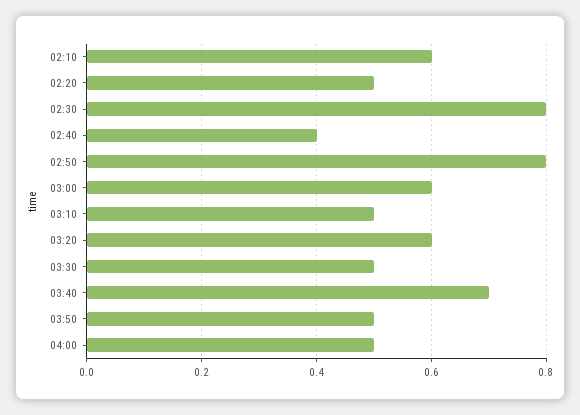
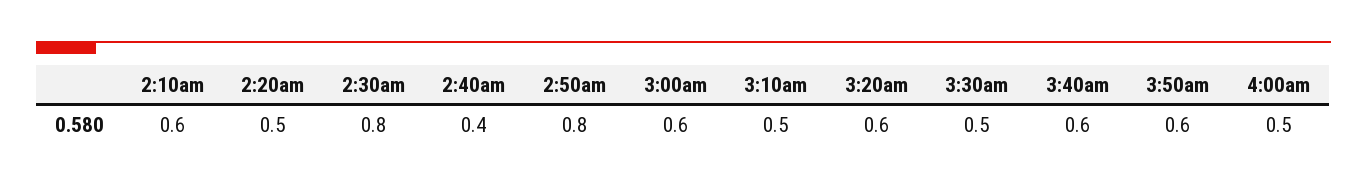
  {
    "02:10": 0.6,
    "02:20": 0.5,
    "02:30": 0.8,
    "02:40": 0.4,
    "02:50": 0.8,
    "03:00": 0.6,
    "03:10": 0.5,
    "03:20": 0.6,
    "03:30": 0.5,
-   "03:40": 0.7,
+   "03:40": 0.6,
-   "03:50": 0.5,
+   "03:50": 0.6,
    "04:00": 0.5
  }

